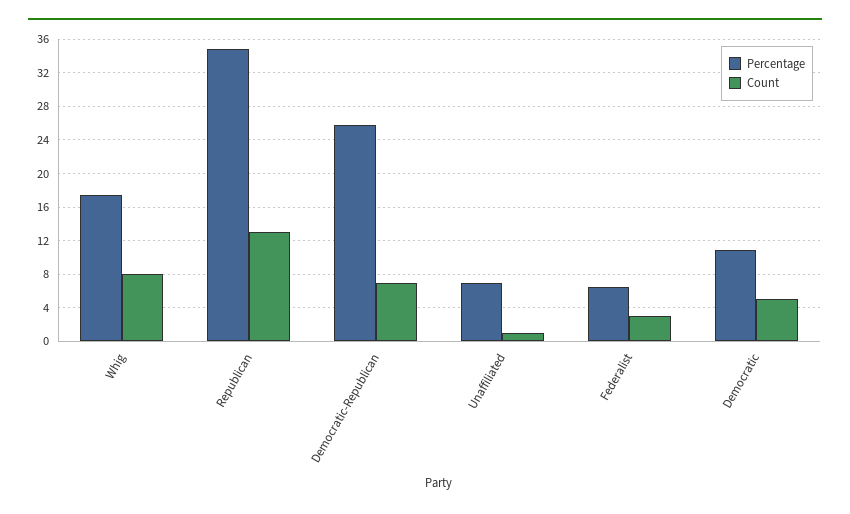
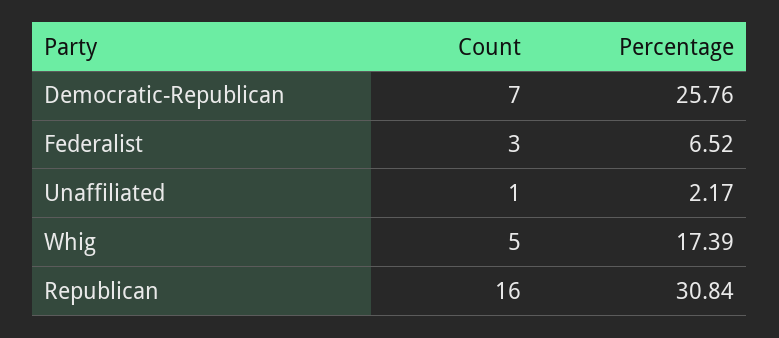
  {
    "Percentage": {
      "Whig": 17.39,
-     "Republican": 35,
+     "Republican": 30.84,
      "Democratic-Republican": 25.76,
-     "Unaffiliated": 7,
+     "Unaffiliated": 2.17,
-     "Federalist": 6.52,
+     "Federalist": 6.52
-     "Democratic": 11
    },
    "Count": {
-     "Whig": 8,
+     "Whig": 5,
-     "Republican": 13,
+     "Republican": 16,
      "Democratic-Republican": 7,
      "Unaffiliated": 1,
-     "Federalist": 3,
+     "Federalist": 3
-     "Democratic": 5
    }
  }

